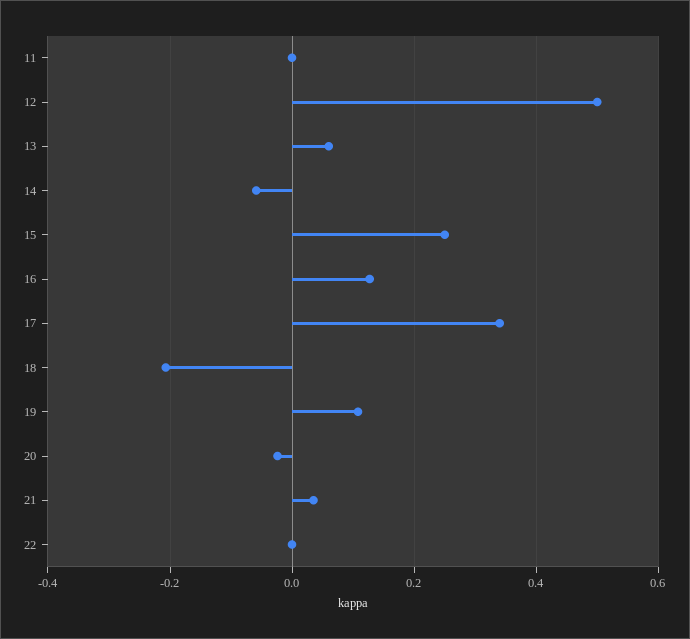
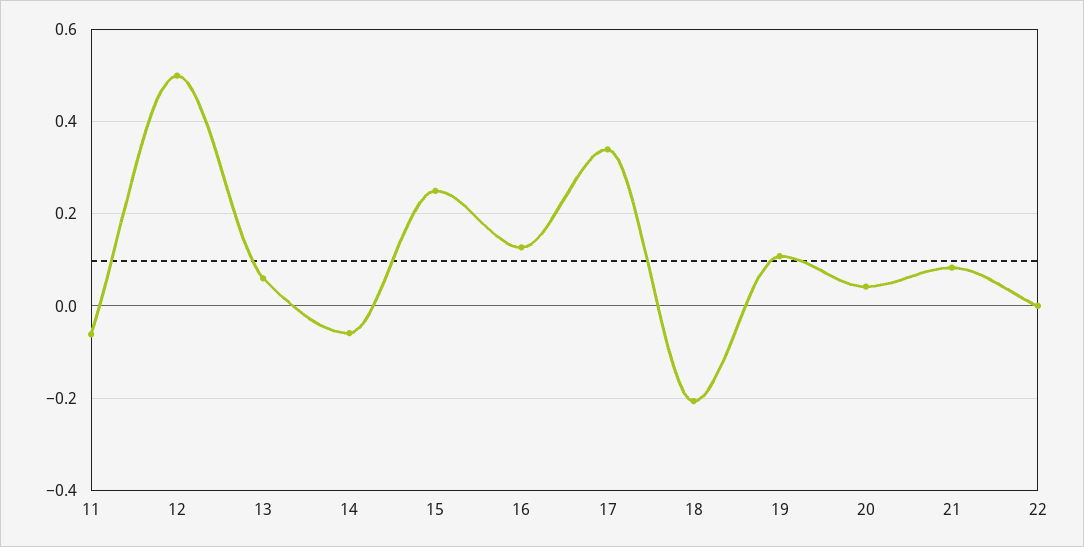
  {
-   "11": 0,
+   "11": -0.06,
    "12": 0.5,
    "13": 0.06,
    "14": -0.06,
    "15": 0.26,
    "16": 0.12,
    "17": 0.34,
    "18": -0.2,
    "19": 0.1,
-   "20": -0.02,
+   "20": 0.04,
-   "21": 0.04,
+   "21": 0.08,
    "22": 0
  }

